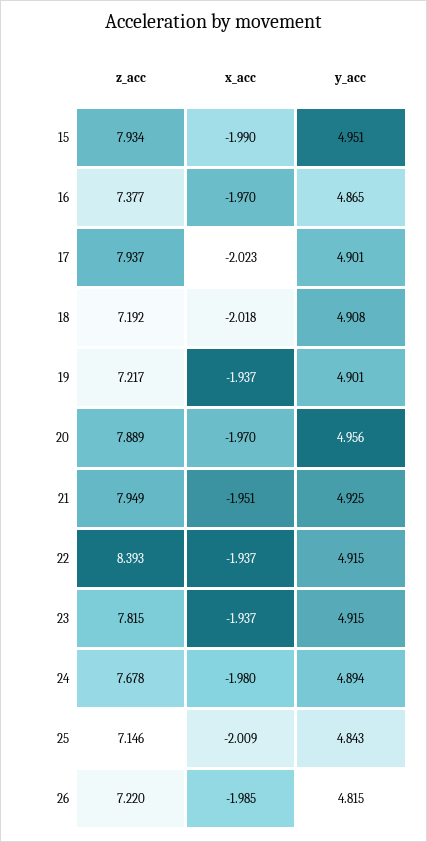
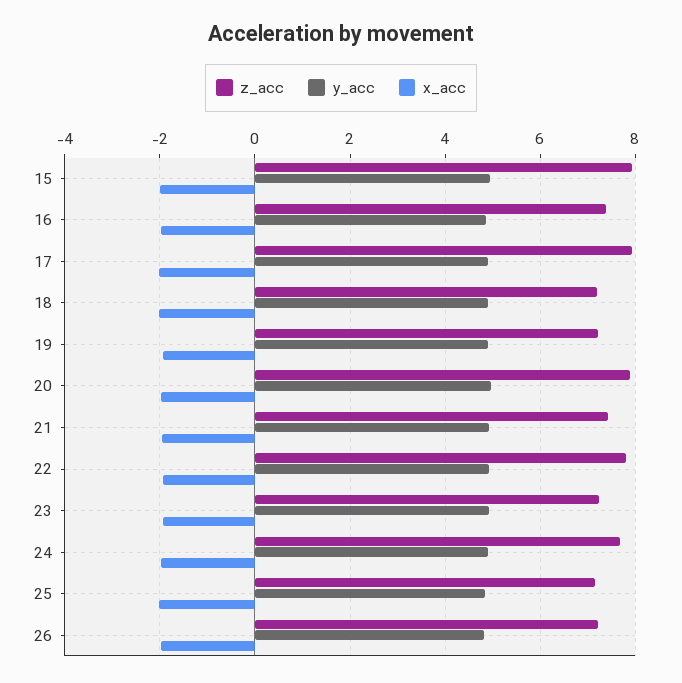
  {
    "z_acc": {
      "15": 7.934,
      "16": 7.377,
      "17": 7.937,
      "18": 7.192,
      "19": 7.217,
      "20": 7.889,
-     "21": 7.949,
+     "21": 7.4,
-     "22": 8.393,
+     "22": 7.8,
-     "23": 7.815,
+     "23": 7.2,
      "24": 7.678,
      "25": 7.146,
      "26": 7.22
    },
    "x_acc": {
      "15": -1.99,
      "16": -1.97,
      "17": -2.023,
      "18": -2.018,
      "19": -1.937,
      "20": -1.97,
      "21": -1.951,
      "22": -1.937,
      "23": -1.937,
      "24": -1.98,
      "25": -2.009,
      "26": -1.985
    },
    "y_acc": {
      "15": 4.951,
      "16": 4.865,
      "17": 4.901,
      "18": 4.908,
      "19": 4.901,
      "20": 4.956,
      "21": 4.925,
      "22": 4.915,
      "23": 4.915,
      "24": 4.894,
      "25": 4.843,
      "26": 4.815
    }
  }

